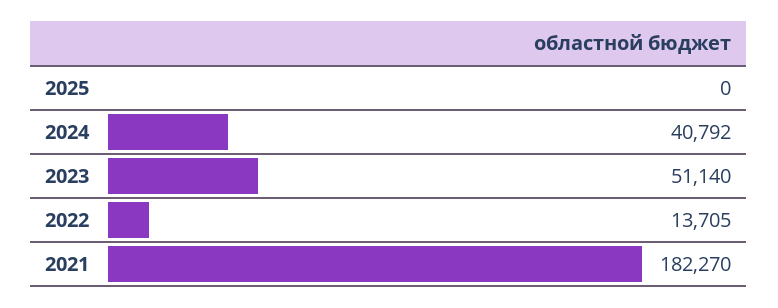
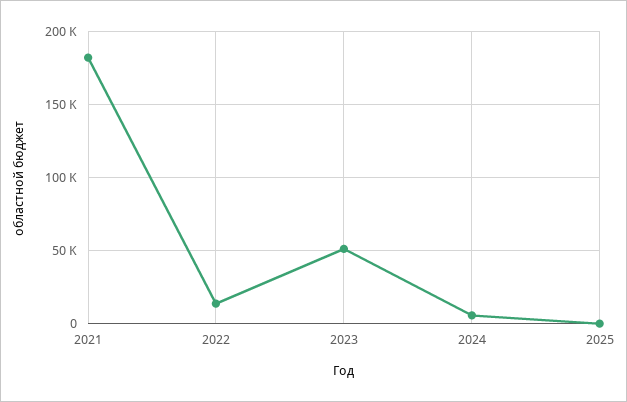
  {
    "2025": 0,
-   "2024": 40792,
+   "2024": 5000,
    "2023": 51140,
    "2022": 13705,
    "2021": 182270
  }

